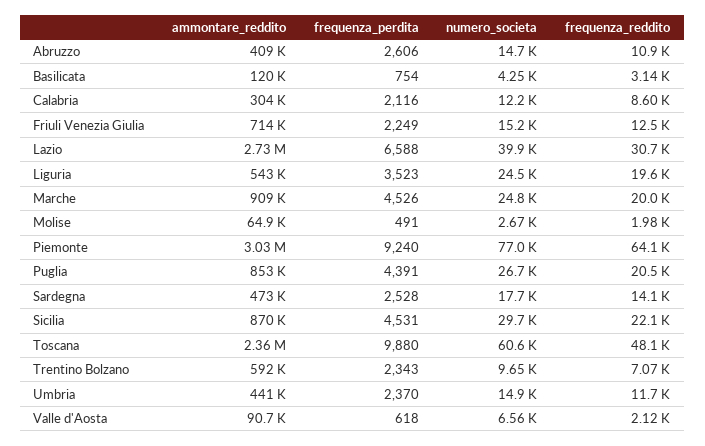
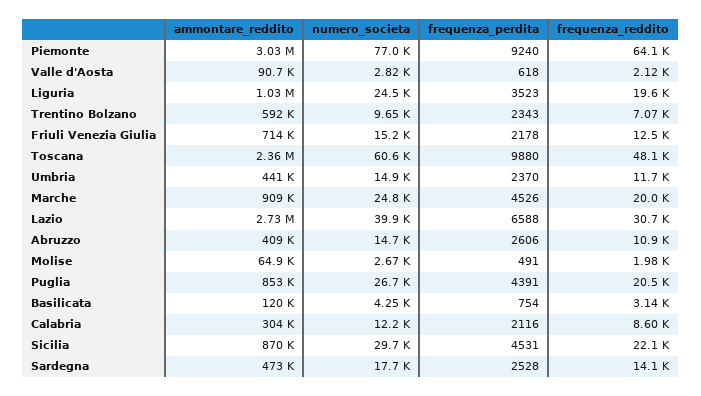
  {
    "ammontare_reddito": {
      "Abruzzo": 409000,
      "Basilicata": 120000,
      "Calabria": 304000,
      "Friuli Venezia Giulia": 714000,
      "Lazio": 2730000,
-     "Liguria": 543000,
+     "Liguria": 1030000,
      "Marche": 909000,
      "Molise": 64900,
      "Piemonte": 3030000,
      "Puglia": 853000,
      "Sardegna": 473000,
      "Sicilia": 870000,
      "Toscana": 2360000,
      "Trentino Bolzano": 592000,
      "Umbria": 441000,
      "Valle d'Aosta": 90700
    },
    "frequenza_perdita": {
      "Abruzzo": 2606,
      "Basilicata": 754,
      "Calabria": 2116,
-     "Friuli Venezia Giulia": 2249,
+     "Friuli Venezia Giulia": 2178,
      "Lazio": 6588,
      "Liguria": 3523,
      "Marche": 4526,
      "Molise": 491,
      "Piemonte": 9240,
      "Puglia": 4391,
      "Sardegna": 2528,
      "Sicilia": 4531,
      "Toscana": 9880,
      "Trentino Bolzano": 2343,
      "Umbria": 2370,
      "Valle d'Aosta": 618
    },
    "numero_societa": {
      "Abruzzo": 14700,
      "Basilicata": 4250,
      "Calabria": 12200,
      "Friuli Venezia Giulia": 15200,
      "Lazio": 39900,
      "Liguria": 24500,
      "Marche": 24800,
      "Molise": 2670,
      "Piemonte": 77000,
      "Puglia": 26700,
      "Sardegna": 17700,
      "Sicilia": 29700,
      "Toscana": 60600,
      "Trentino Bolzano": 9650,
      "Umbria": 14900,
-     "Valle d'Aosta": 6560
+     "Valle d'Aosta": 2820
    },
    "frequenza_reddito": {
      "Abruzzo": 10900,
      "Basilicata": 3140,
      "Calabria": 8600,
      "Friuli Venezia Giulia": 12500,
      "Lazio": 30700,
      "Liguria": 19600,
      "Marche": 20000,
      "Molise": 1980,
      "Piemonte": 64100,
      "Puglia": 20500,
      "Sardegna": 14100,
      "Sicilia": 22100,
      "Toscana": 48100,
      "Trentino Bolzano": 7070,
      "Umbria": 11700,
      "Valle d'Aosta": 2120
    }
  }

